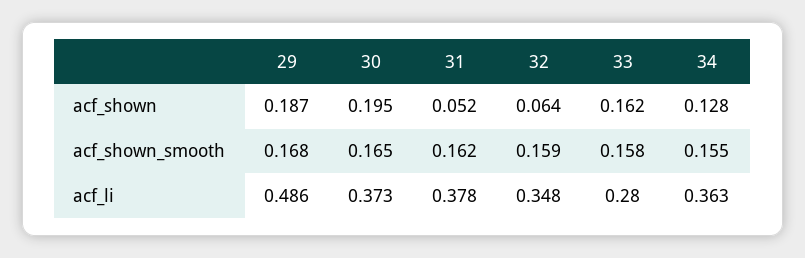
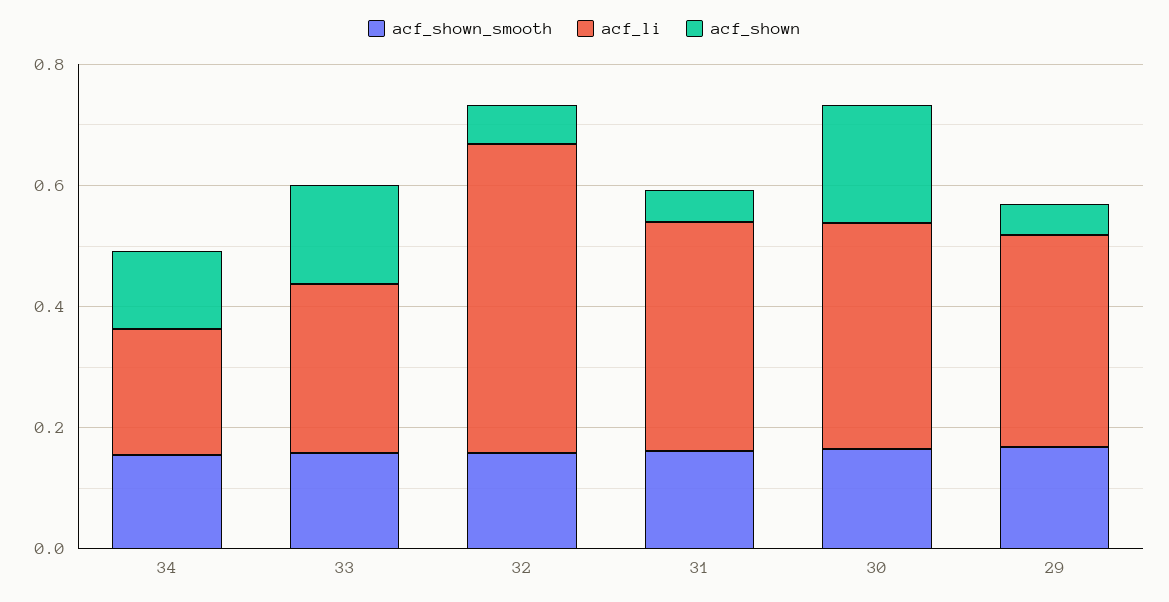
  {
    "acf_shown": {
-     "29": 0.187,
+     "29": 0.05,
      "30": 0.195,
      "31": 0.052,
      "32": 0.064,
      "33": 0.162,
      "34": 0.128
    },
    "acf_shown_smooth": {
      "29": 0.168,
      "30": 0.165,
      "31": 0.162,
      "32": 0.159,
      "33": 0.158,
      "34": 0.155
    },
    "acf_li": {
-     "29": 0.486,
+     "29": 0.35,
      "30": 0.373,
      "31": 0.378,
-     "32": 0.348,
+     "32": 0.5,
      "33": 0.28,
-     "34": 0.363
+     "34": 0.2
    }
  }

